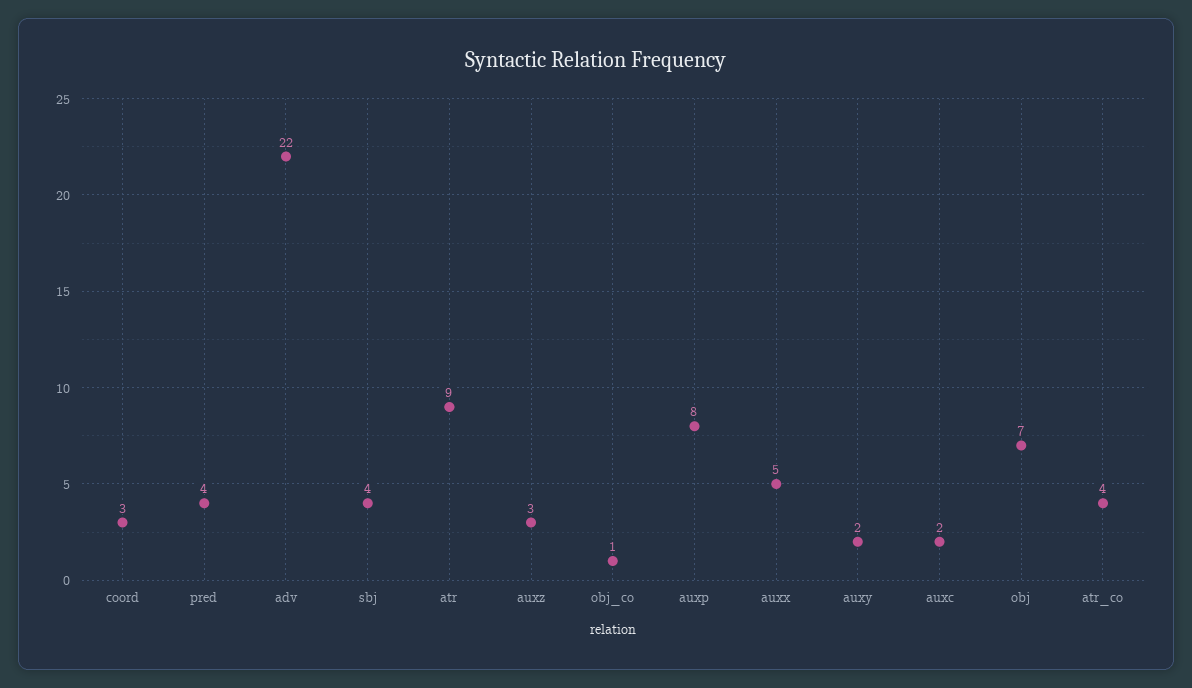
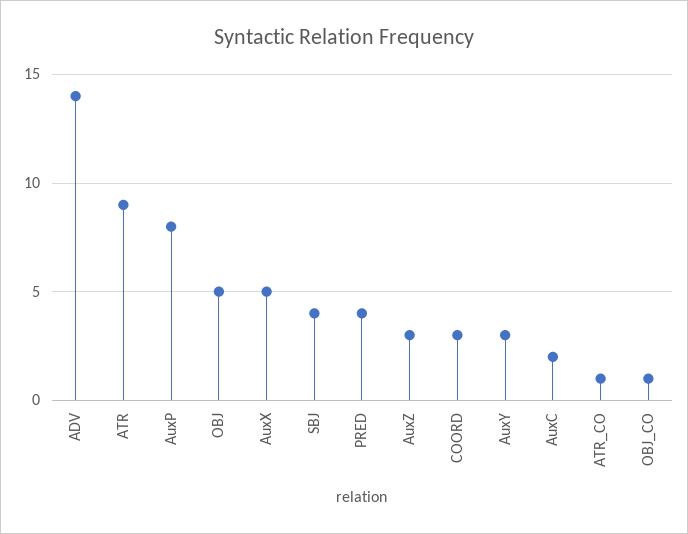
  {
    "coord": 3,
    "pred": 4,
-   "adv": 22,
+   "adv": 14,
    "sbj": 4,
    "atr": 9,
    "auxz": 3,
    "obj_co": 1,
    "auxp": 8,
    "auxx": 5,
-   "auxy": 2,
+   "auxy": 3,
    "auxc": 2,
-   "obj": 7,
+   "obj": 5,
-   "atr_co": 4
+   "atr_co": 1
  }

